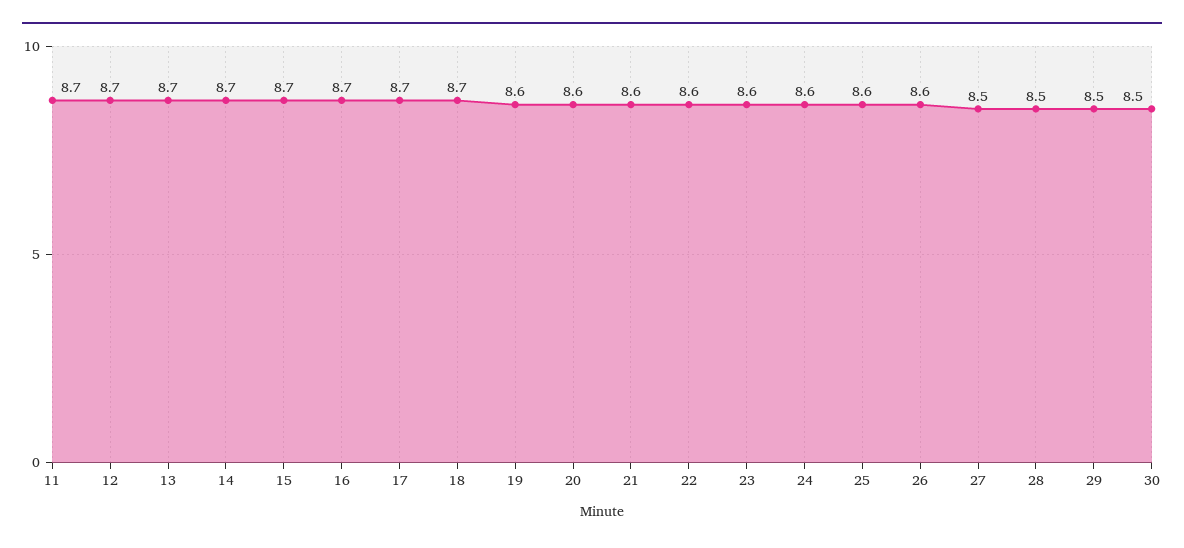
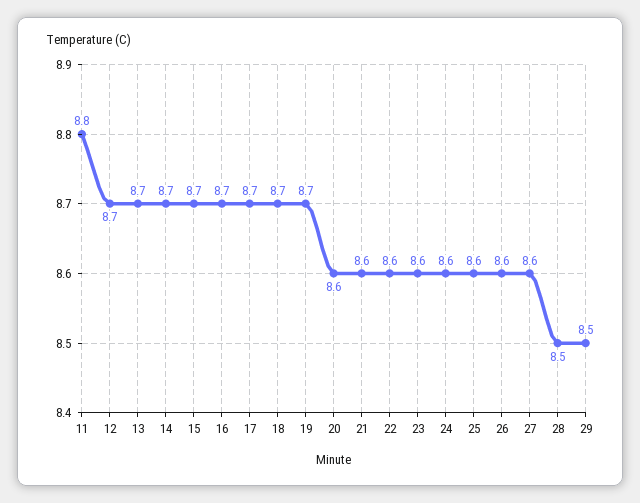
  {
-   "11": 8.7,
+   "11": 8.8,
    "12": 8.7,
    "13": 8.7,
    "14": 8.7,
    "15": 8.7,
    "16": 8.7,
    "17": 8.7,
    "18": 8.7,
-   "19": 8.6,
+   "19": 8.7,
    "20": 8.6,
    "21": 8.6,
    "22": 8.6,
    "23": 8.6,
    "24": 8.6,
    "25": 8.6,
    "26": 8.6,
-   "27": 8.5,
+   "27": 8.6,
    "28": 8.5,
-   "29": 8.5,
+   "29": 8.5
-   "30": 8.5
  }

